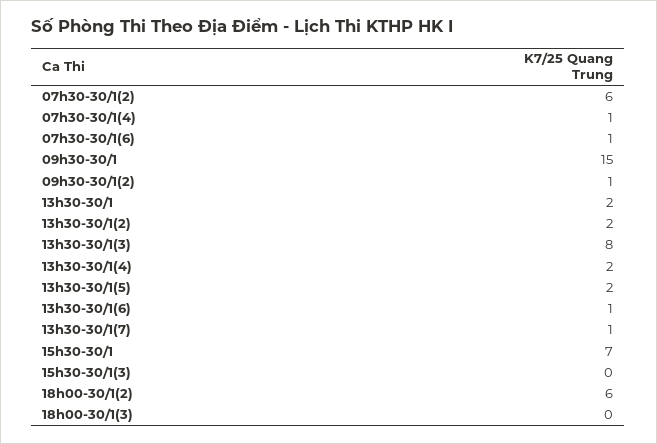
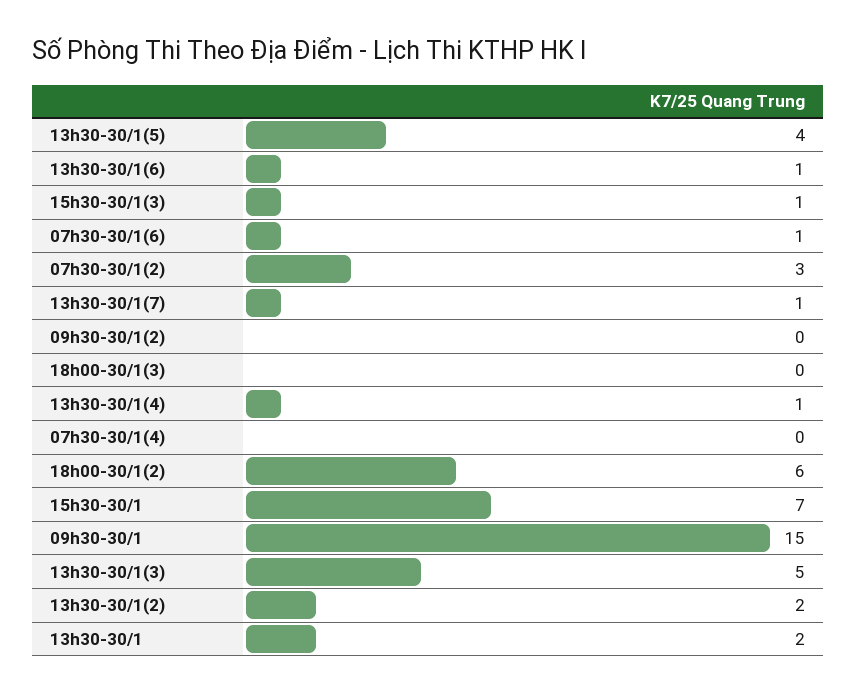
  {
-   "07h30-30/1(2)": 6,
+   "07h30-30/1(2)": 3,
-   "07h30-30/1(4)": 1,
+   "07h30-30/1(4)": 0,
    "07h30-30/1(6)": 1,
    "09h30-30/1": 15,
-   "09h30-30/1(2)": 1,
+   "09h30-30/1(2)": 0,
    "13h30-30/1": 2,
    "13h30-30/1(2)": 2,
-   "13h30-30/1(3)": 8,
+   "13h30-30/1(3)": 5,
-   "13h30-30/1(4)": 2,
+   "13h30-30/1(4)": 1,
-   "13h30-30/1(5)": 2,
+   "13h30-30/1(5)": 4,
    "13h30-30/1(6)": 1,
    "13h30-30/1(7)": 1,
    "15h30-30/1": 7,
-   "15h30-30/1(3)": 0,
+   "15h30-30/1(3)": 1,
    "18h00-30/1(2)": 6,
    "18h00-30/1(3)": 0
  }

